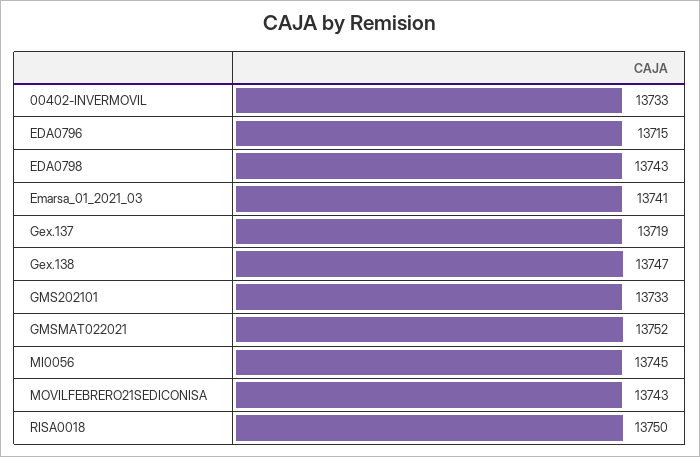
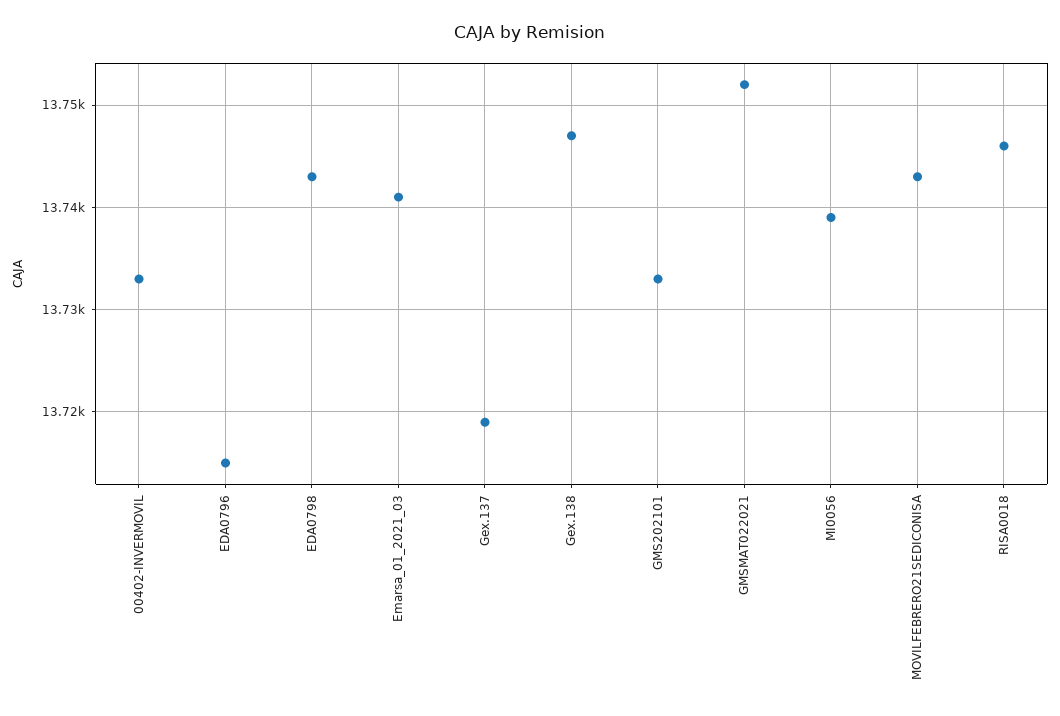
  {
    "00402-INVERMOVIL": 13733,
    "EDA0796": 13715,
    "EDA0798": 13743,
    "Emarsa_01_2021_03": 13741,
    "Gex.137": 13719,
    "Gex.138": 13747,
    "GMS202101": 13733,
    "GMSMAT022021": 13752,
-   "MI0056": 13745,
+   "MI0056": 13739,
    "MOVILFEBRERO21SEDICONISA": 13743,
-   "RISA0018": 13750
+   "RISA0018": 13746
  }

